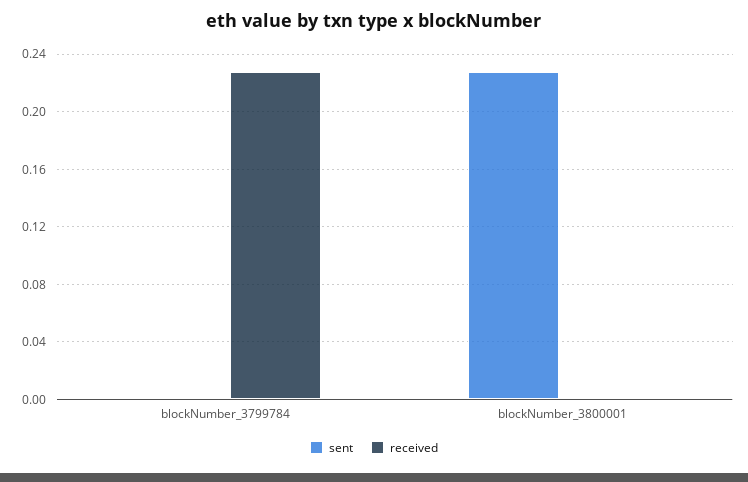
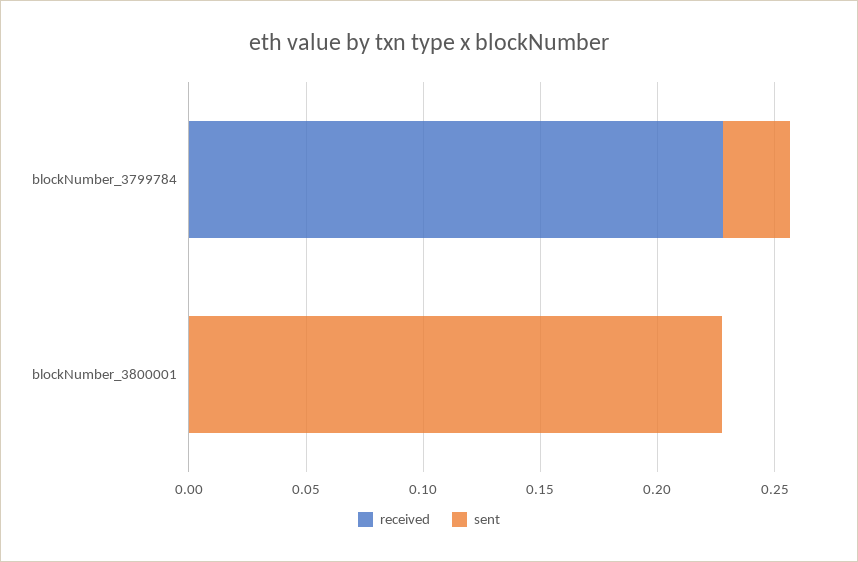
  {
    "sent": {
-     "blockNumber_3799784": 0,
+     "blockNumber_3799784": 0.03,
      "blockNumber_3800001": 0.225
    },
    "received": {
      "blockNumber_3799784": 0.23,
      "blockNumber_3800001": 0
    }
  }

